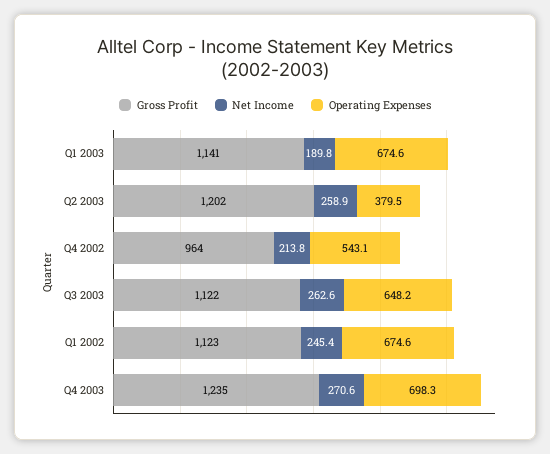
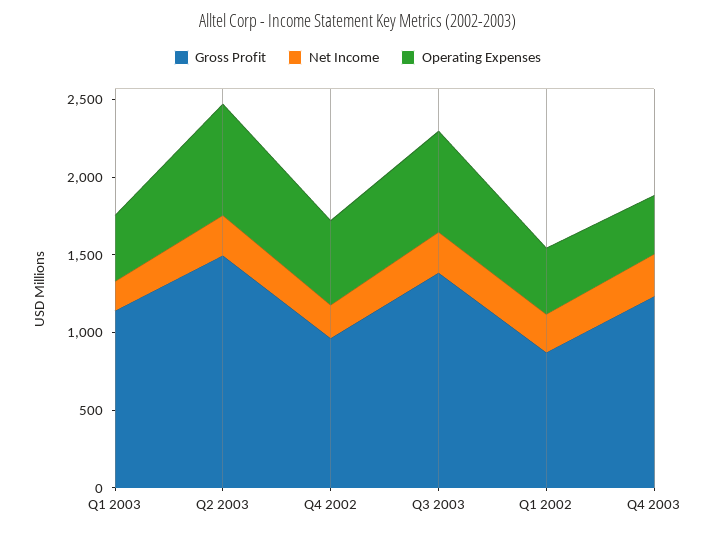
  {
    "Gross Profit": {
      "Q1 2003": 1141,
-     "Q2 2003": 1202,
+     "Q2 2003": 1500,
      "Q4 2002": 964,
-     "Q3 2003": 1122,
+     "Q3 2003": 1400,
-     "Q1 2002": 1123,
+     "Q1 2002": 900,
      "Q4 2003": 1235
    },
    "Net Income": {
      "Q1 2003": 189.8,
      "Q2 2003": 258.9,
      "Q4 2002": 213.8,
      "Q3 2003": 262.6,
      "Q1 2002": 245.4,
      "Q4 2003": 270.6
    },
    "Operating Expenses": {
-     "Q1 2003": 674.6,
+     "Q1 2003": 400,
-     "Q2 2003": 379.5,
+     "Q2 2003": 700,
      "Q4 2002": 543.1,
      "Q3 2003": 648.2,
-     "Q1 2002": 674.6,
+     "Q1 2002": 400,
-     "Q4 2003": 698.3
+     "Q4 2003": 400
    }
  }

